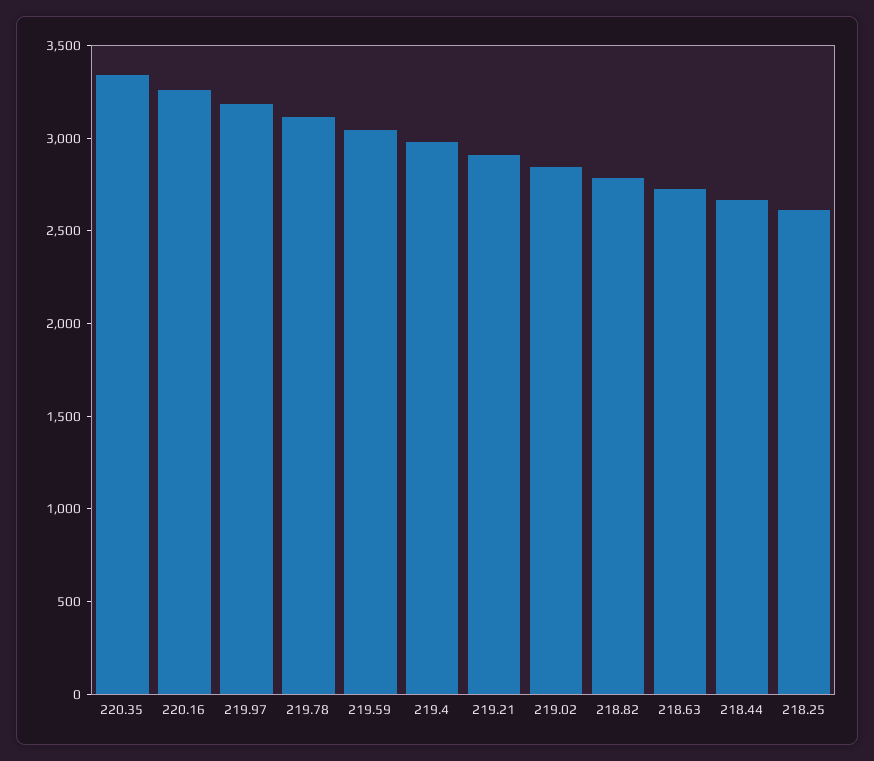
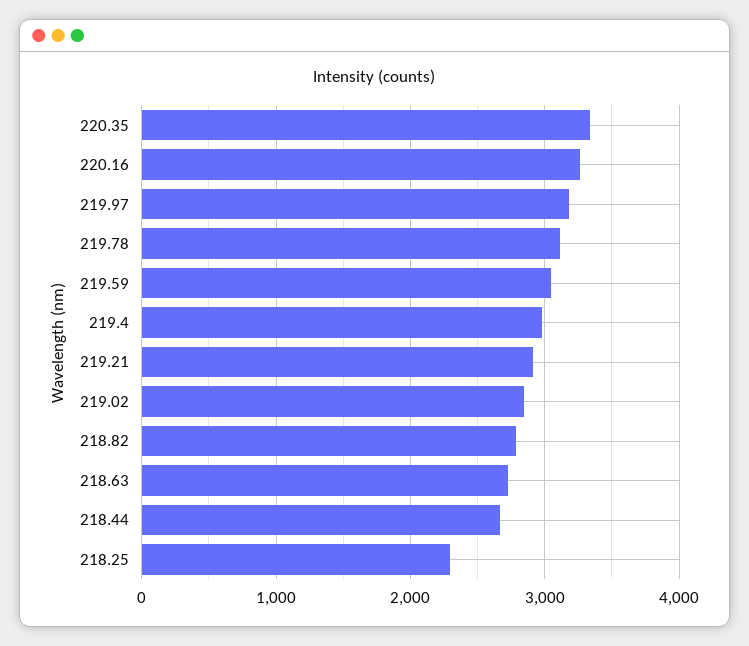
  {
    "220.35": 3300,
    "220.16": 3300,
    "219.97": 3200,
    "219.78": 3100,
    "219.59": 3000,
    "219.4": 3000,
    "219.21": 2900,
    "219.02": 2800,
    "218.82": 2800,
    "218.63": 2700,
    "218.44": 2700,
-   "218.25": 2600
+   "218.25": 2300
  }

